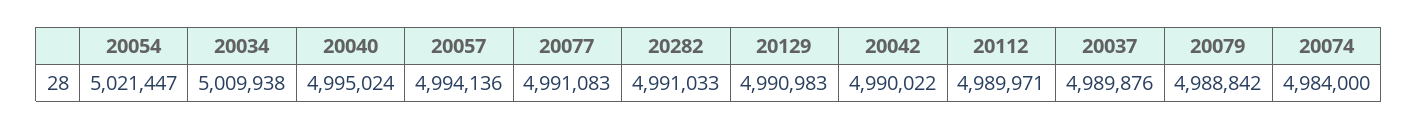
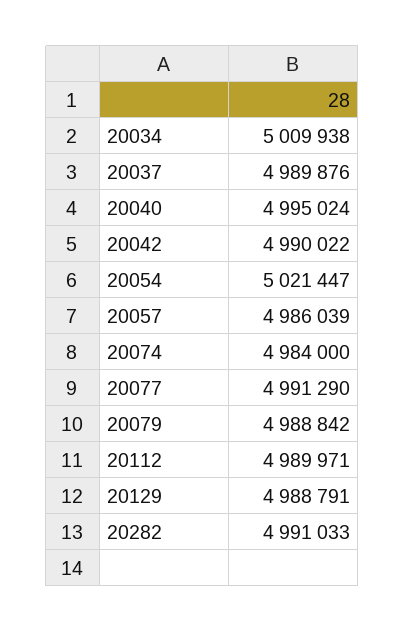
  {
    "20054": 5021447,
    "20034": 5009938,
    "20040": 4995024,
-   "20057": 4994136,
+   "20057": 4986039,
-   "20077": 4991083,
+   "20077": 4991290,
    "20282": 4991033,
-   "20129": 4990983,
+   "20129": 4988791,
    "20042": 4990022,
    "20112": 4989971,
    "20037": 4989876,
    "20079": 4988842,
    "20074": 4984000
  }

